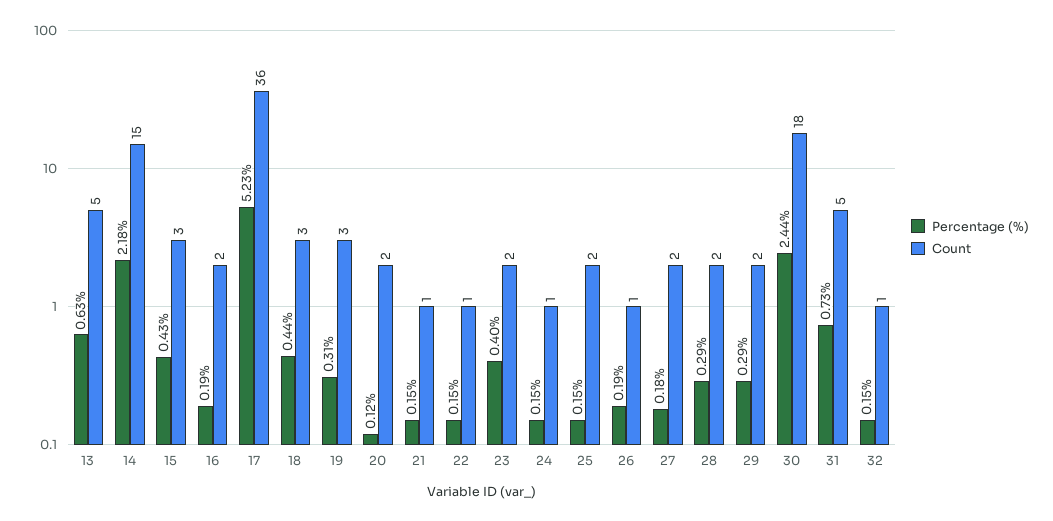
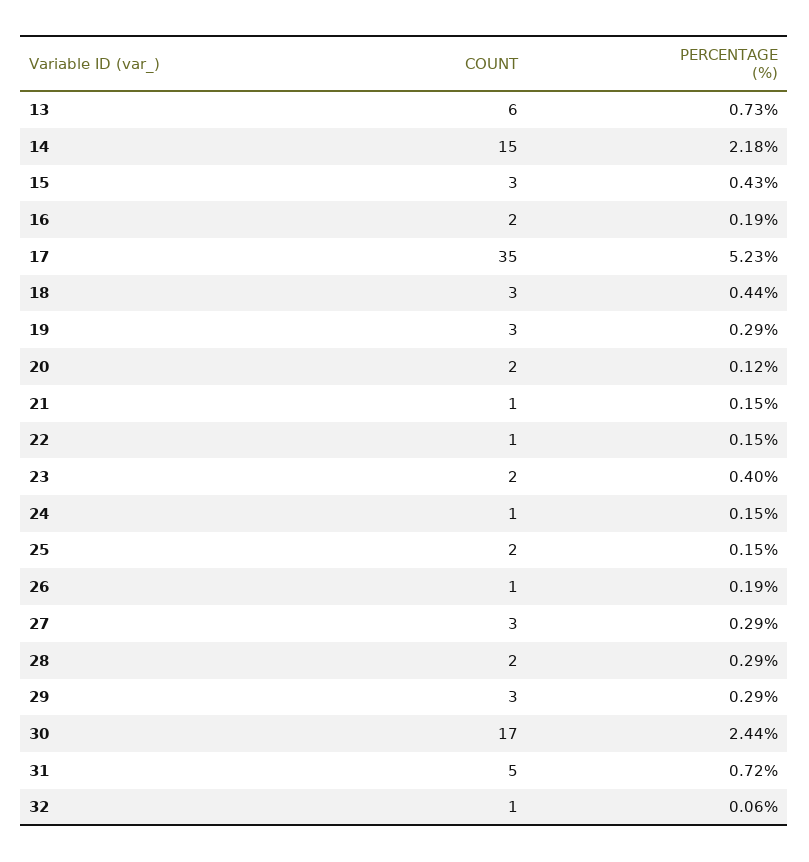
  {
    "Percentage (%)": {
-     "13": 0.63,
+     "13": 0.73,
      "14": 2.18,
      "15": 0.43,
      "16": 0.19,
      "17": 5.23,
      "18": 0.44,
-     "19": 0.31,
+     "19": 0.29,
      "20": 0.12,
      "21": 0.15,
      "22": 0.15,
      "23": 0.4,
      "24": 0.15,
      "25": 0.15,
      "26": 0.19,
-     "27": 0.18,
+     "27": 0.29,
      "28": 0.29,
      "29": 0.29,
      "30": 2.44,
-     "31": 0.73,
+     "31": 0.72,
-     "32": 0.15
+     "32": 0.06
    },
    "Count": {
-     "13": 5,
+     "13": 6,
      "14": 15,
      "15": 3,
      "16": 2,
-     "17": 36,
+     "17": 35,
      "18": 3,
      "19": 3,
      "20": 2,
      "21": 1,
      "22": 1,
      "23": 2,
      "24": 1,
      "25": 2,
      "26": 1,
-     "27": 2,
+     "27": 3,
      "28": 2,
-     "29": 2,
+     "29": 3,
-     "30": 18,
+     "30": 17,
      "31": 5,
      "32": 1
    }
  }

